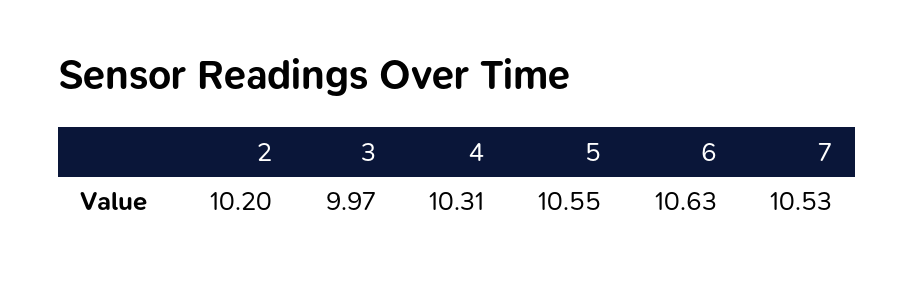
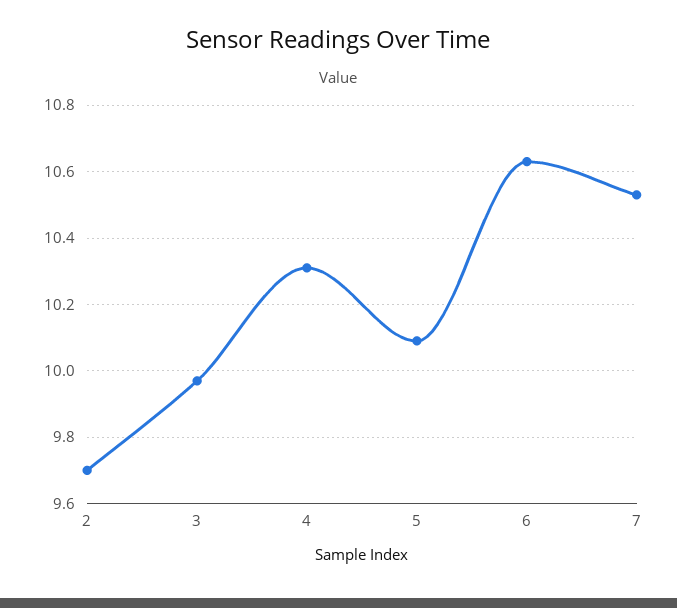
  {
-   "2": 10.2,
+   "2": 9.7,
    "3": 9.97,
    "4": 10.31,
-   "5": 10.55,
+   "5": 10.1,
    "6": 10.63,
    "7": 10.53
  }

